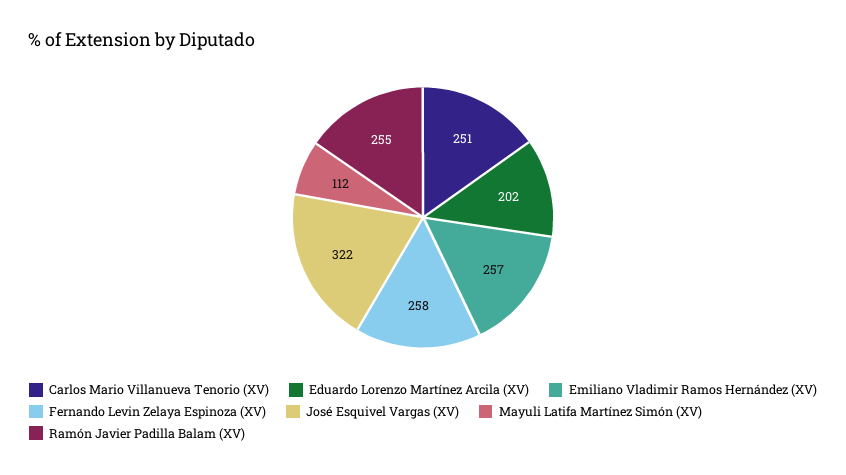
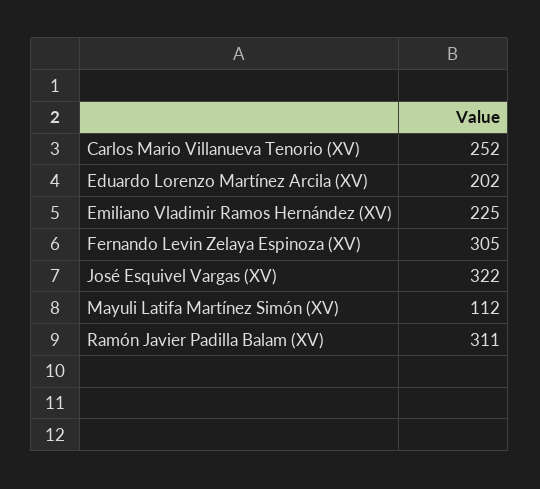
  {
-   "Carlos Mario Villanueva Tenorio (XV)": 251,
+   "Carlos Mario Villanueva Tenorio (XV)": 252,
    "Eduardo Lorenzo Martínez Arcila (XV)": 202,
-   "Emiliano Vladimir Ramos Hernández (XV)": 257,
+   "Emiliano Vladimir Ramos Hernández (XV)": 225,
-   "Fernando Levin Zelaya Espinoza (XV)": 258,
+   "Fernando Levin Zelaya Espinoza (XV)": 305,
    "José Esquivel Vargas (XV)": 322,
    "Mayuli Latifa Martínez Simón (XV)": 112,
-   "Ramón Javier Padilla Balam (XV)": 255
+   "Ramón Javier Padilla Balam (XV)": 311
  }

